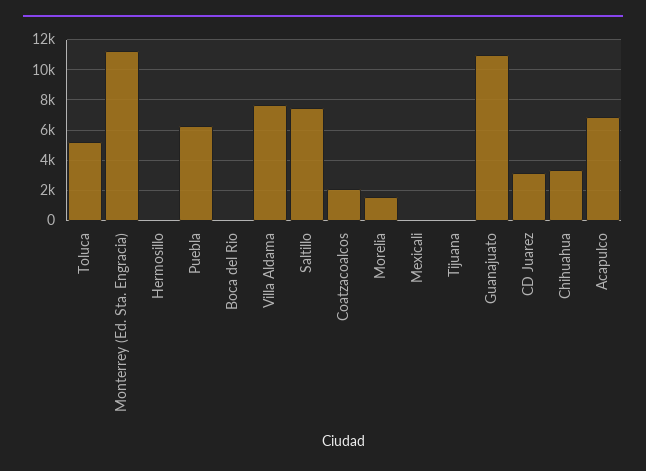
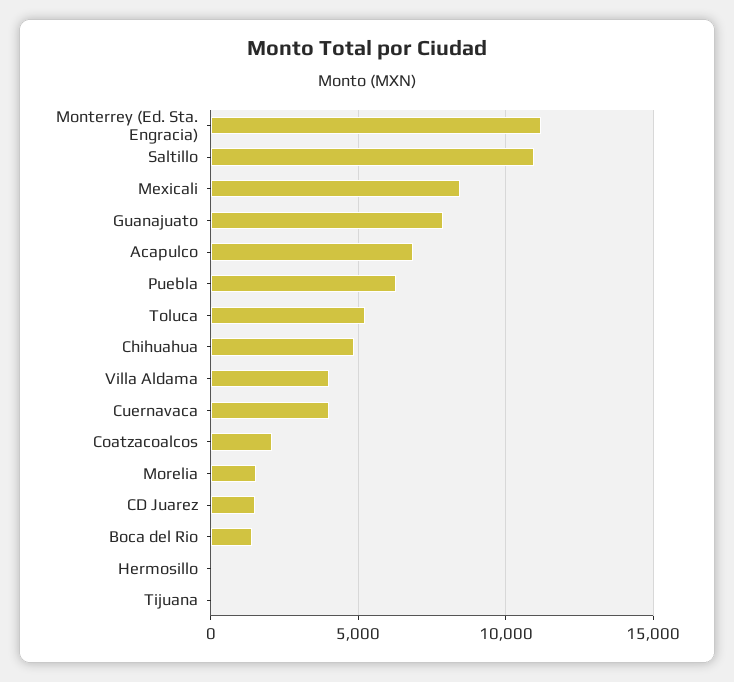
  {
    "Toluca": 5000,
    "Monterrey (Ed. Sta. Engracia)": 11000,
    "Hermosillo": 0,
    "Puebla": 6500,
-   "Boca del Rio": 0,
+   "Boca del Rio": 1500,
-   "Villa Aldama": 7500,
+   "Villa Aldama": 4000,
-   "Saltillo": 7500,
+   "Saltillo": 11000,
    "Coatzacoalcos": 2000,
    "Morelia": 1500,
-   "Mexicali": 0,
+   "Mexicali": 8500,
    "Tijuana": 0,
-   "Guanajuato": 11000,
+   "Guanajuato": 8000,
-   "CD Juarez": 3000,
+   "CD Juarez": 1500,
-   "Chihuahua": 3500,
+   "Chihuahua": 5000,
-   "Acapulco": 7000
+   "Acapulco": 7000,
+   "Cuernavaca": 4000
  }

